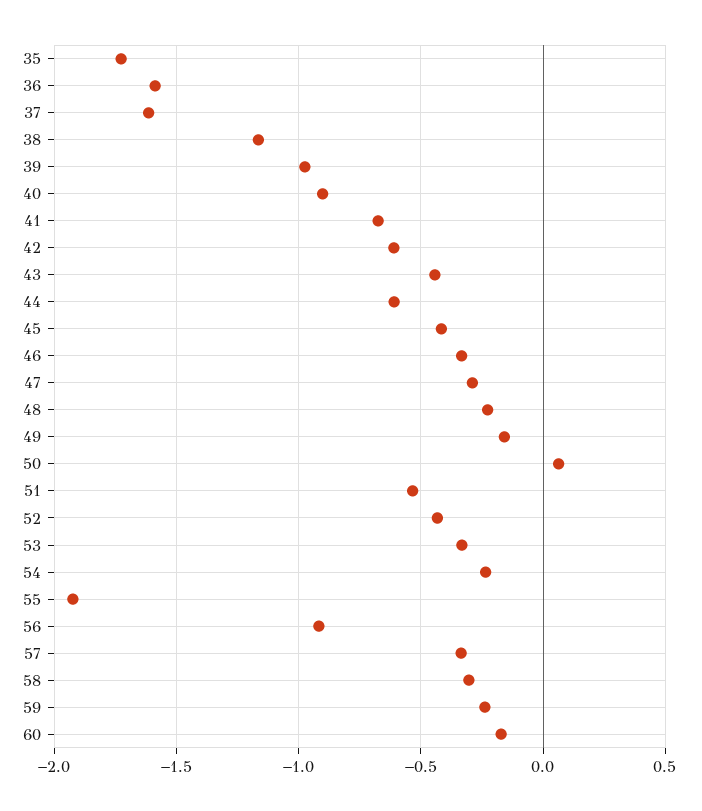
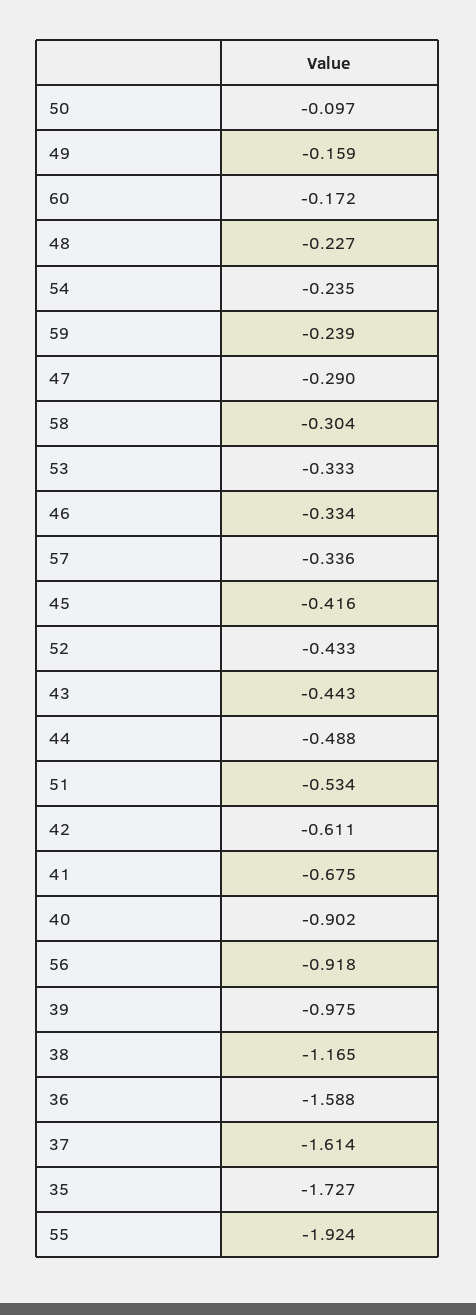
  {
    "35": -1.727,
    "36": -1.588,
    "37": -1.614,
    "38": -1.165,
    "39": -0.975,
    "40": -0.902,
    "41": -0.675,
    "42": -0.611,
    "43": -0.443,
-   "44": -0.6,
+   "44": -0.488,
    "45": -0.416,
    "46": -0.334,
    "47": -0.29,
    "48": -0.227,
    "49": -0.159,
-   "50": 0.05,
+   "50": -0.097,
    "51": -0.534,
    "52": -0.433,
    "53": -0.333,
    "54": -0.235,
    "55": -1.924,
    "56": -0.918,
    "57": -0.336,
    "58": -0.304,
    "59": -0.239,
    "60": -0.172
  }

